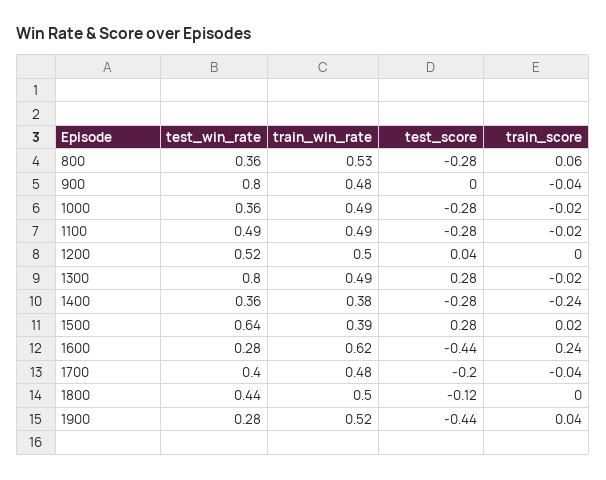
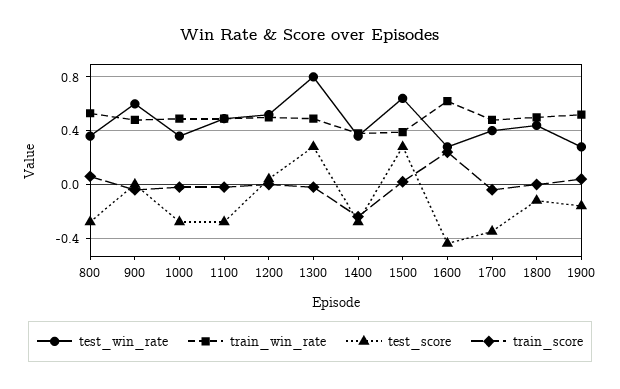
  {
    "test_win_rate": {
      "800": 0.36,
-     "900": 0.8,
+     "900": 0.6,
      "1000": 0.36,
      "1100": 0.49,
      "1200": 0.52,
      "1300": 0.8,
      "1400": 0.36,
      "1500": 0.64,
      "1600": 0.28,
      "1700": 0.4,
      "1800": 0.44,
      "1900": 0.28
    },
    "train_win_rate": {
      "800": 0.53,
      "900": 0.48,
      "1000": 0.49,
      "1100": 0.49,
      "1200": 0.5,
      "1300": 0.49,
      "1400": 0.38,
      "1500": 0.39,
      "1600": 0.62,
      "1700": 0.48,
      "1800": 0.5,
      "1900": 0.52
    },
    "test_score": {
      "800": -0.28,
      "900": 0,
      "1000": -0.28,
      "1100": -0.28,
      "1200": 0.04,
      "1300": 0.28,
      "1400": -0.28,
      "1500": 0.28,
      "1600": -0.44,
-     "1700": -0.2,
+     "1700": -0.35,
      "1800": -0.12,
-     "1900": -0.44
+     "1900": -0.15
    },
    "train_score": {
      "800": 0.06,
      "900": -0.04,
      "1000": -0.02,
      "1100": -0.02,
      "1200": 0,
      "1300": -0.02,
      "1400": -0.24,
      "1500": 0.02,
      "1600": 0.24,
      "1700": -0.04,
      "1800": 0,
      "1900": 0.04
    }
  }

